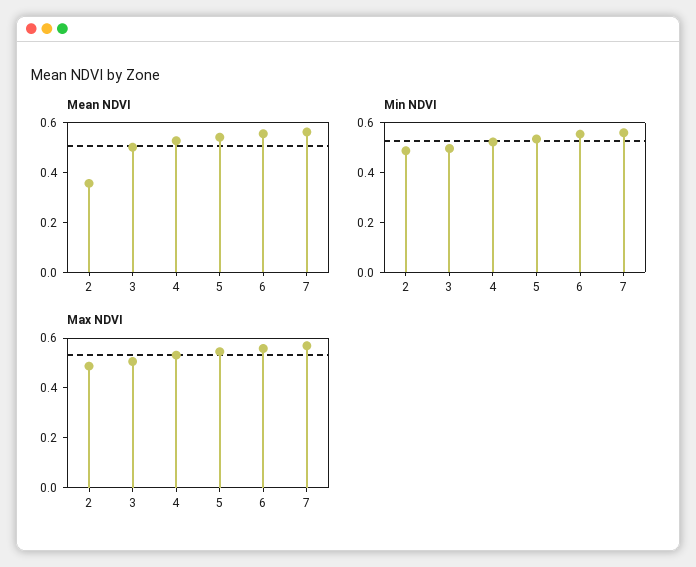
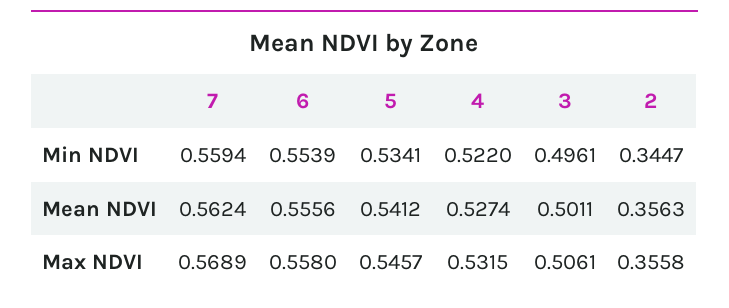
  {
    "Mean NDVI": {
      "2": 0.3563,
      "3": 0.5011,
      "4": 0.5274,
      "5": 0.5412,
      "6": 0.5556,
      "7": 0.5624
    },
    "Min NDVI": {
-     "2": 0.5,
+     "2": 0.3447,
      "3": 0.4961,
      "4": 0.522,
      "5": 0.5341,
      "6": 0.5539,
      "7": 0.5594
    },
    "Max NDVI": {
-     "2": 0.5,
+     "2": 0.3558,
      "3": 0.5061,
      "4": 0.5315,
      "5": 0.5457,
      "6": 0.558,
      "7": 0.5689
    }
  }

